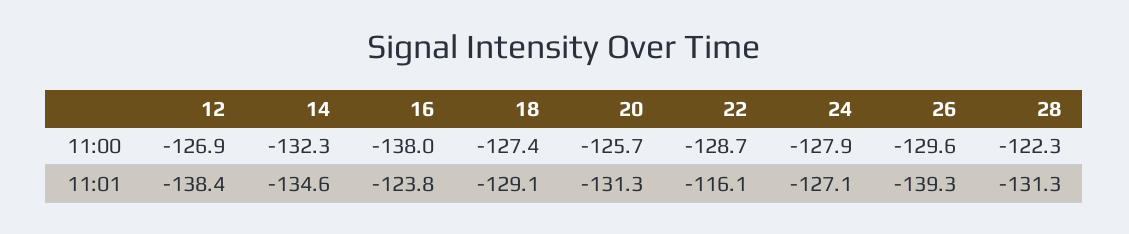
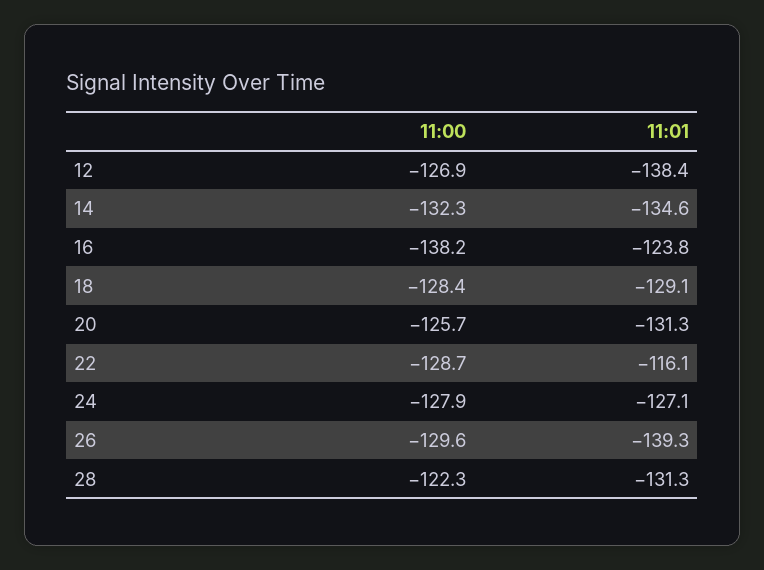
  {
    "12": {
      "11:00": -126.9,
      "11:01": -138.4
    },
    "14": {
      "11:00": -132.3,
      "11:01": -134.6
    },
    "16": {
-     "11:00": -138,
+     "11:00": -138.2,
      "11:01": -123.8
    },
    "18": {
-     "11:00": -127.4,
+     "11:00": -128.4,
      "11:01": -129.1
    },
    "20": {
      "11:00": -125.7,
      "11:01": -131.3
    },
    "22": {
      "11:00": -128.7,
      "11:01": -116.1
    },
    "24": {
      "11:00": -127.9,
      "11:01": -127.1
    },
    "26": {
      "11:00": -129.6,
      "11:01": -139.3
    },
    "28": {
      "11:00": -122.3,
      "11:01": -131.3
    }
  }

